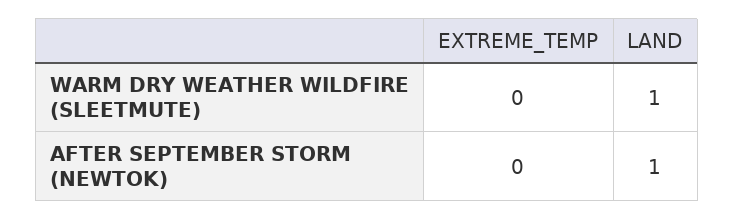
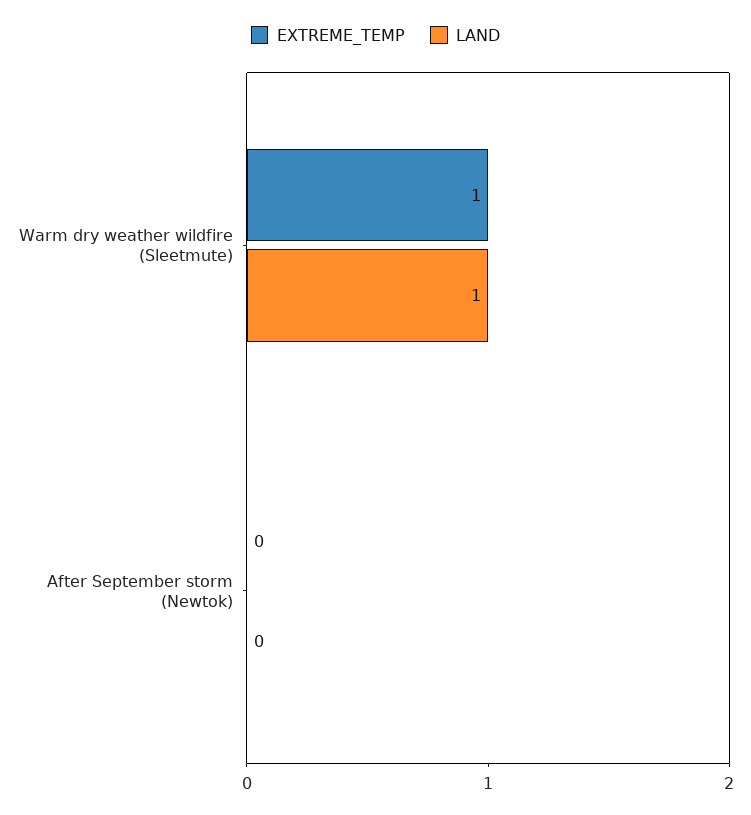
  {
    "EXTREME_TEMP": {
-     "WARM DRY WEATHER WILDFIRE (SLEETMUTE)": 0,
+     "WARM DRY WEATHER WILDFIRE (SLEETMUTE)": 1,
      "AFTER SEPTEMBER STORM (NEWTOK)": 0
    },
    "LAND": {
      "WARM DRY WEATHER WILDFIRE (SLEETMUTE)": 1,
-     "AFTER SEPTEMBER STORM (NEWTOK)": 1
+     "AFTER SEPTEMBER STORM (NEWTOK)": 0
    }
  }

